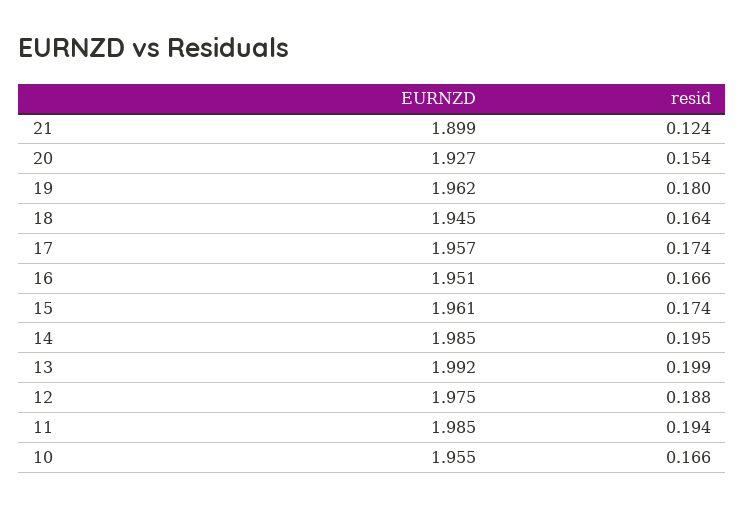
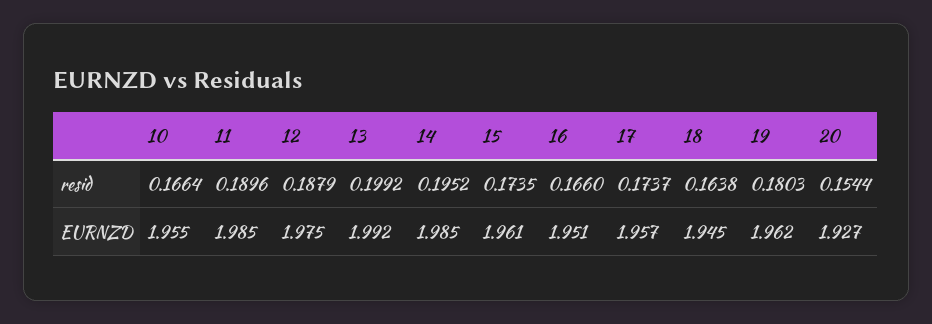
  {
    "EURNZD": {
-     "21": 1.899,
      "20": 1.927,
      "19": 1.962,
      "18": 1.945,
      "17": 1.957,
      "16": 1.951,
      "15": 1.961,
      "14": 1.985,
      "13": 1.992,
      "12": 1.975,
      "11": 1.985,
      "10": 1.955
    },
    "resid": {
-     "21": 0.124,
      "20": 0.1544,
      "19": 0.1803,
      "18": 0.1638,
      "17": 0.1737,
      "16": 0.166,
      "15": 0.1735,
      "14": 0.1952,
      "13": 0.1992,
      "12": 0.1879,
-     "11": 0.194,
+     "11": 0.1896,
      "10": 0.1664
    }
  }

